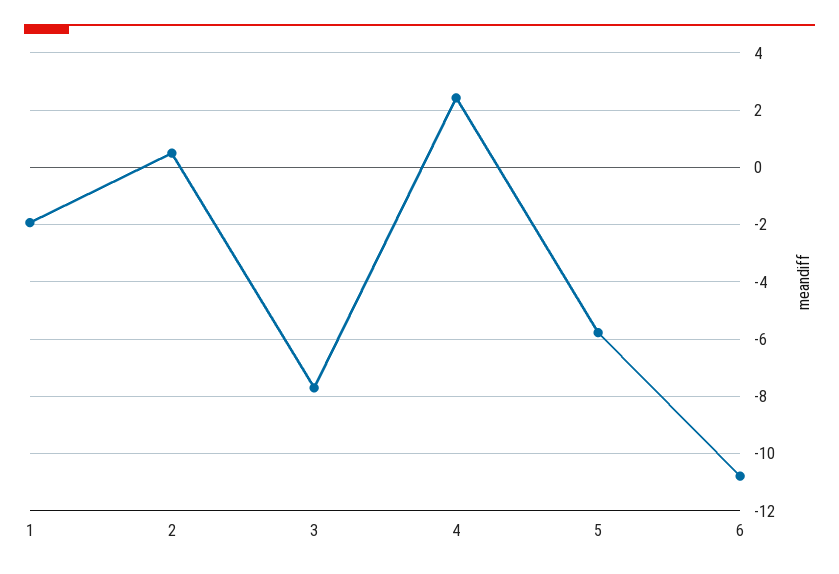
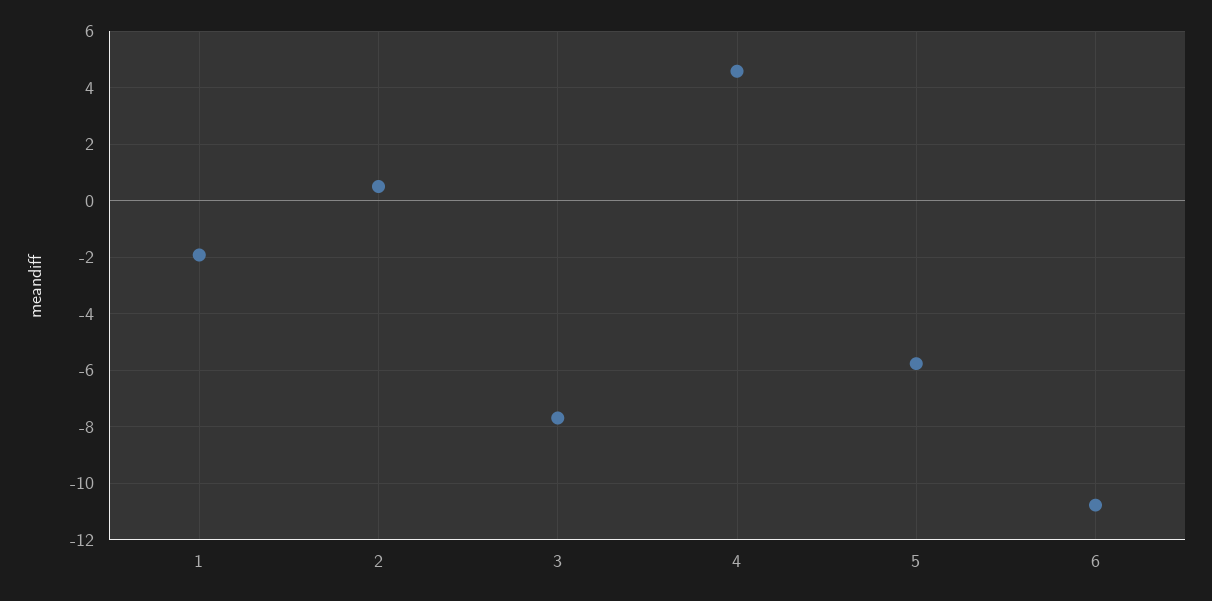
  {
    "1": -2,
    "2": 0.5,
    "3": -7.75,
-   "4": 2.5,
+   "4": 4.5,
    "5": -5.75,
    "6": -10.75
  }

